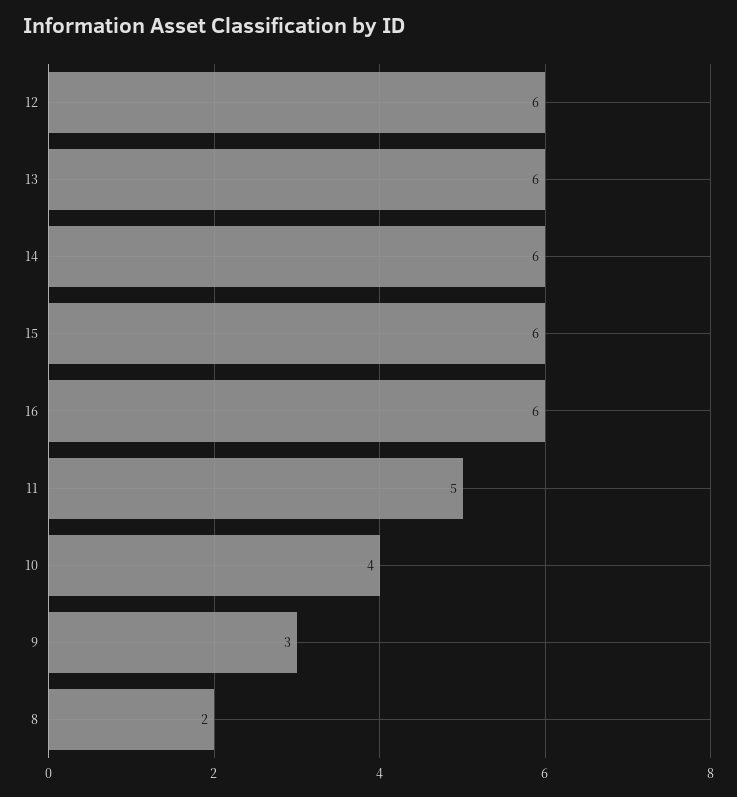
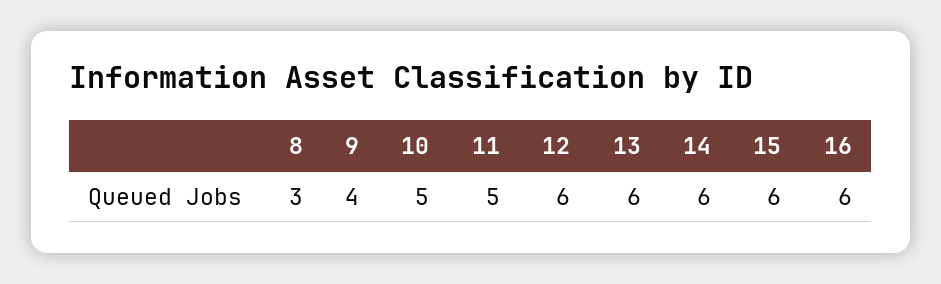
  {
    "12": 6,
    "13": 6,
    "14": 6,
    "15": 6,
    "16": 6,
    "11": 5,
-   "10": 4,
+   "10": 5,
-   "9": 3,
+   "9": 4,
-   "8": 2
+   "8": 3
  }

